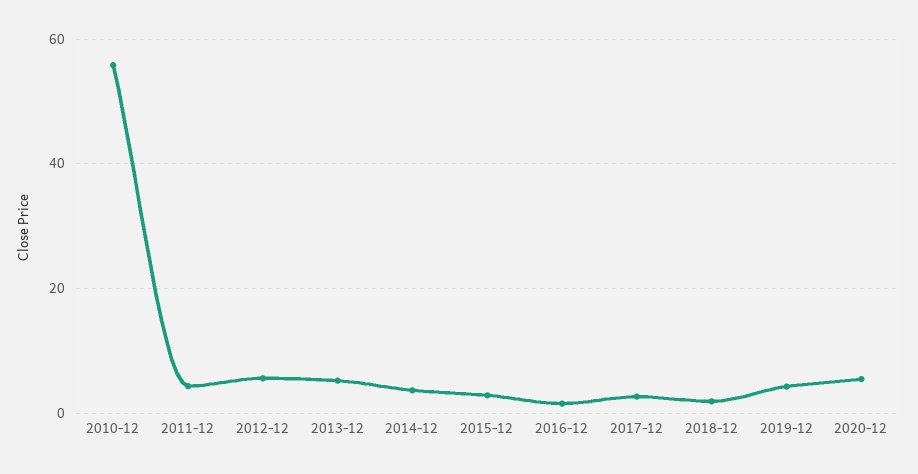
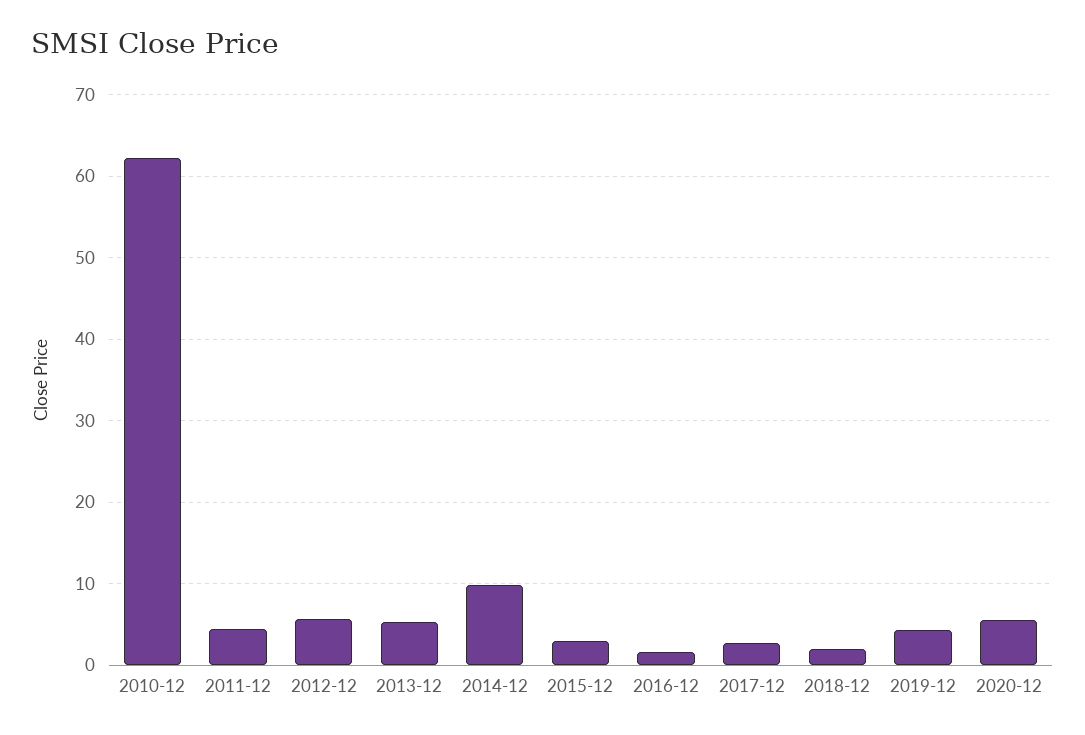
  {
-   "2010-12": 56,
+   "2010-12": 62,
    "2011-12": 4,
    "2012-12": 6,
    "2013-12": 5,
-   "2014-12": 4,
+   "2014-12": 10,
    "2015-12": 3,
    "2016-12": 2,
    "2017-12": 3,
    "2018-12": 2,
    "2019-12": 4,
    "2020-12": 6
  }

